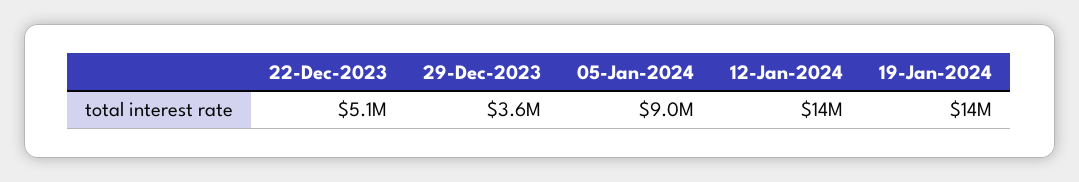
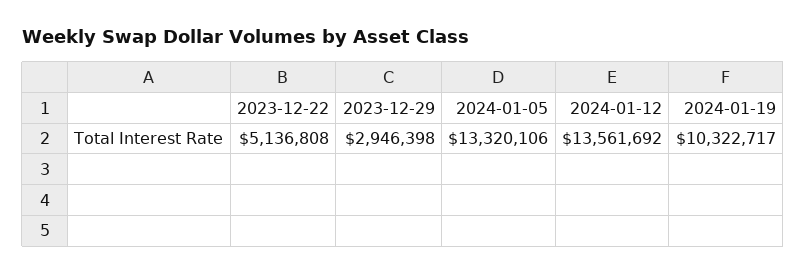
  {
    "22-Dec-2023": 5136808,
-   "29-Dec-2023": 3600000,
+   "29-Dec-2023": 2946398,
-   "05-Jan-2024": 9000000,
+   "05-Jan-2024": 13320106,
    "12-Jan-2024": 13561692,
-   "19-Jan-2024": 14000000
+   "19-Jan-2024": 10322717
  }

